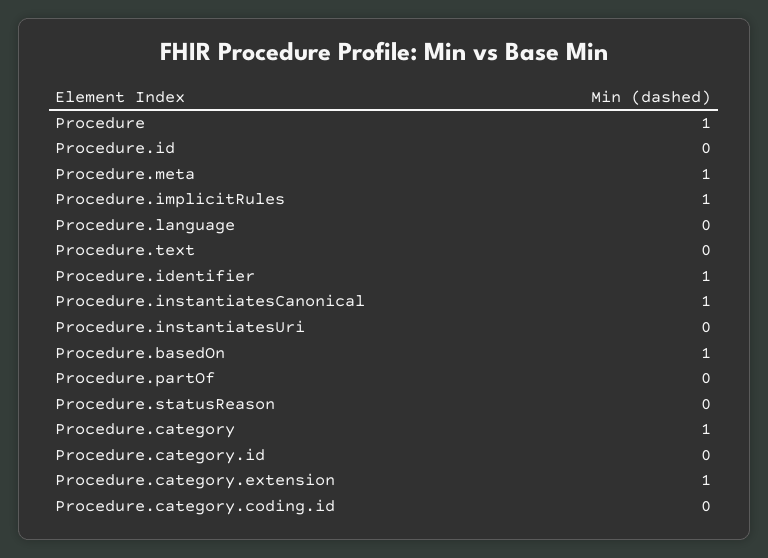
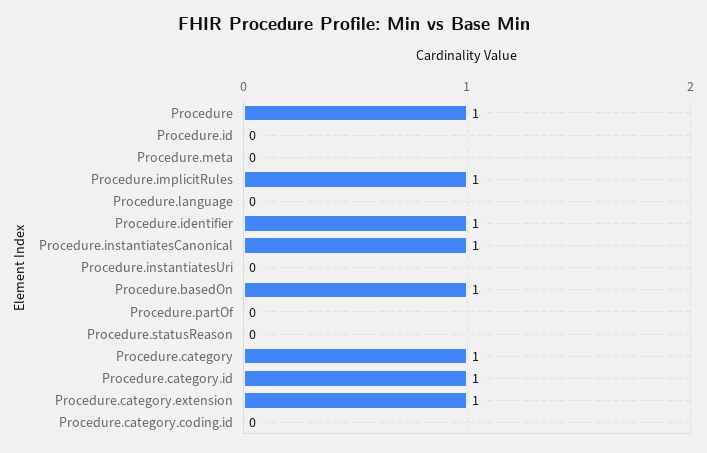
  {
    "Procedure": 1,
    "Procedure.id": 0,
-   "Procedure.meta": 1,
+   "Procedure.meta": 0,
    "Procedure.implicitRules": 1,
    "Procedure.language": 0,
-   "Procedure.text": 0,
    "Procedure.identifier": 1,
    "Procedure.instantiatesCanonical": 1,
    "Procedure.instantiatesUri": 0,
    "Procedure.basedOn": 1,
    "Procedure.partOf": 0,
    "Procedure.statusReason": 0,
    "Procedure.category": 1,
-   "Procedure.category.id": 0,
+   "Procedure.category.id": 1,
    "Procedure.category.extension": 1,
    "Procedure.category.coding.id": 0
  }

